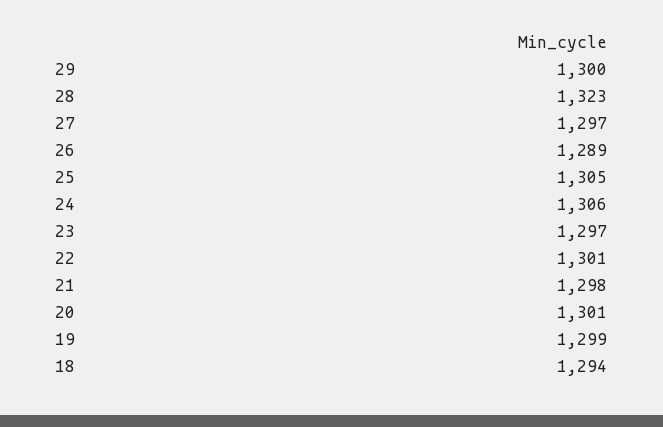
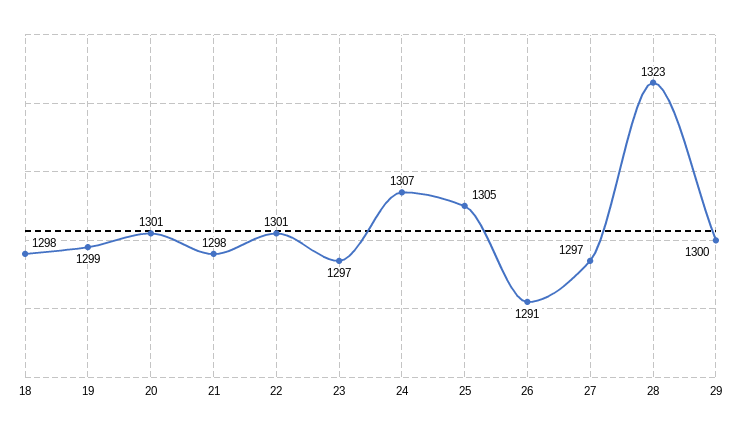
  {
    "29": 1300,
    "28": 1323,
    "27": 1297,
-   "26": 1289,
+   "26": 1291,
    "25": 1305,
-   "24": 1306,
+   "24": 1307,
    "23": 1297,
    "22": 1301,
    "21": 1298,
    "20": 1301,
    "19": 1299,
-   "18": 1294
+   "18": 1298
  }

